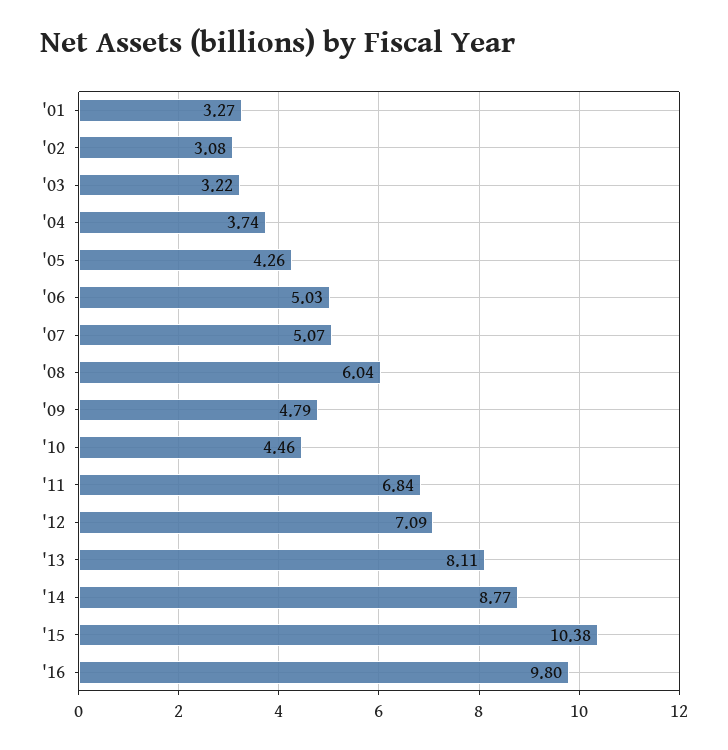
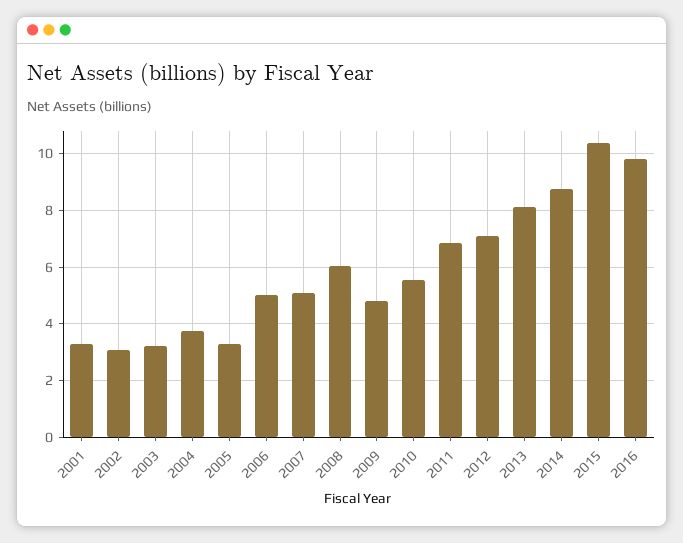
  {
    "'01": 3.27,
    "'02": 3.08,
    "'03": 3.22,
    "'04": 3.74,
-   "'05": 4.26,
+   "'05": 3.25,
    "'06": 5.03,
    "'07": 5.07,
    "'08": 6.04,
    "'09": 4.79,
-   "'10": 4.46,
+   "'10": 5.5,
    "'11": 6.84,
    "'12": 7.09,
    "'13": 8.11,
    "'14": 8.77,
    "'15": 10.38,
    "'16": 9.8
  }

